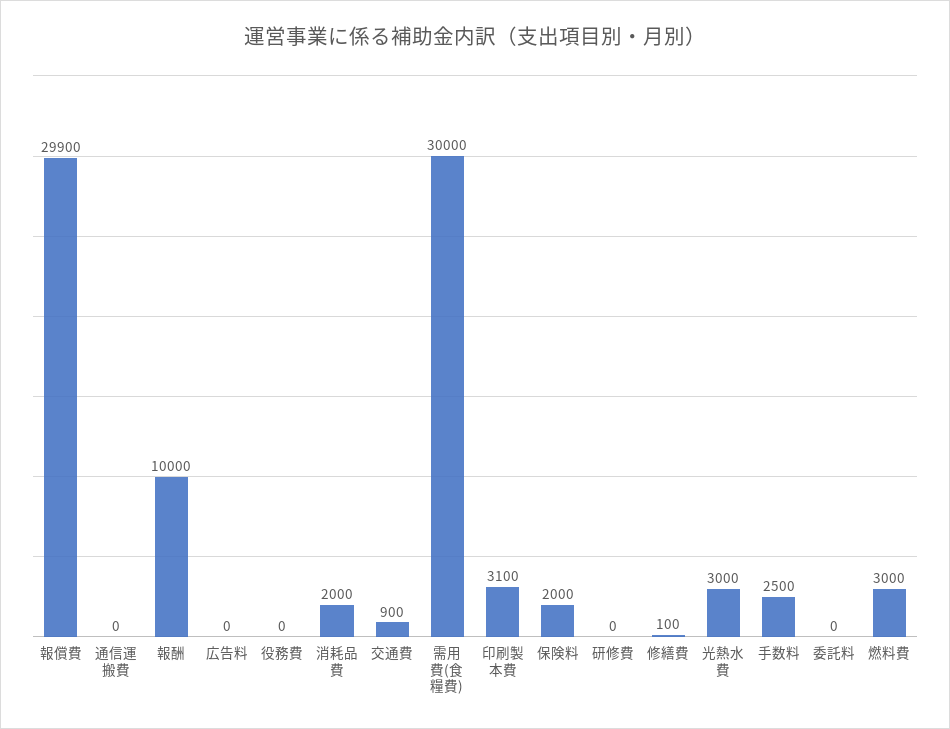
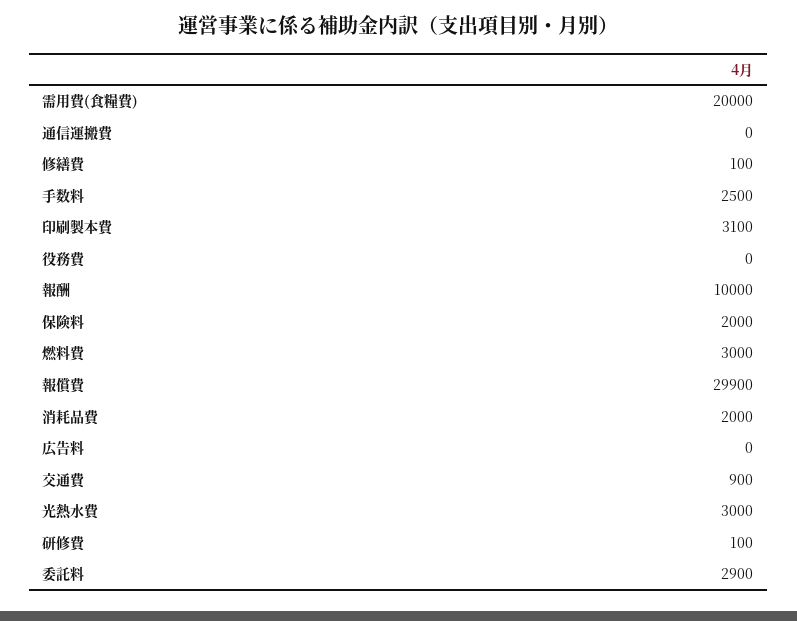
  {
    "報償費": 29900,
    "通信運搬費": 0,
    "報酬": 10000,
    "広告料": 0,
    "役務費": 0,
    "消耗品費": 2000,
    "交通費": 900,
-   "需用費(食糧費)": 30000,
+   "需用費(食糧費)": 20000,
    "印刷製本費": 3100,
    "保険料": 2000,
-   "研修費": 0,
+   "研修費": 100,
    "修繕費": 100,
    "光熱水費": 3000,
    "手数料": 2500,
-   "委託料": 0,
+   "委託料": 2900,
    "燃料費": 3000
  }

